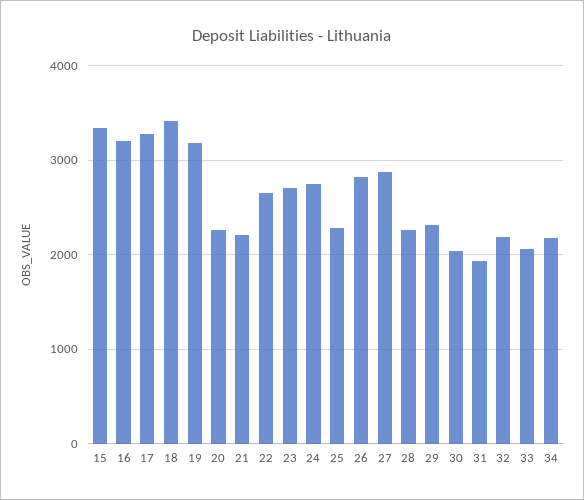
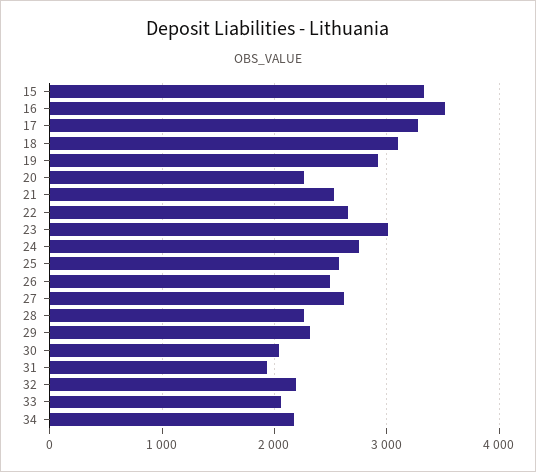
  {
    "15": 3300,
-   "16": 3200,
+   "16": 3500,
    "17": 3300,
-   "18": 3400,
+   "18": 3100,
-   "19": 3200,
+   "19": 2900,
    "20": 2300,
-   "21": 2200,
+   "21": 2500,
    "22": 2700,
-   "23": 2700,
+   "23": 3000,
    "24": 2700,
-   "25": 2300,
+   "25": 2600,
-   "26": 2800,
+   "26": 2500,
-   "27": 2900,
+   "27": 2600,
    "28": 2300,
    "29": 2300,
    "30": 2000,
    "31": 1900,
    "32": 2200,
    "33": 2100,
    "34": 2200
  }

